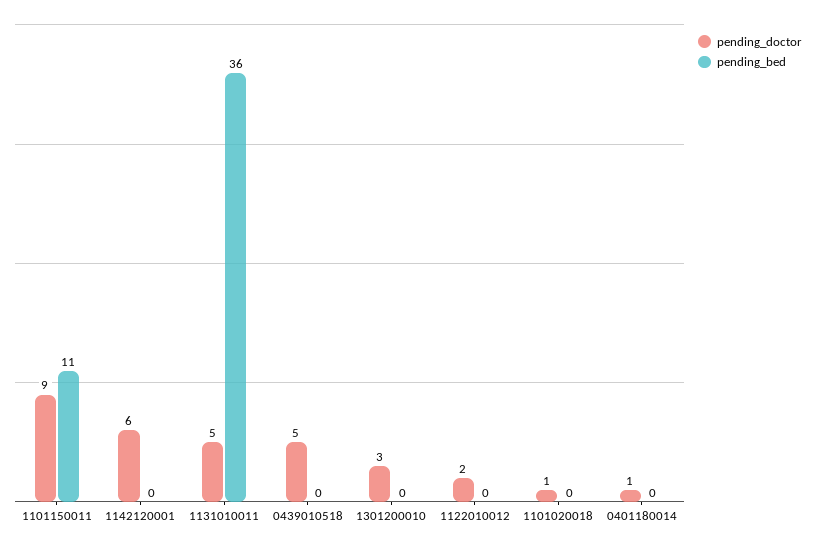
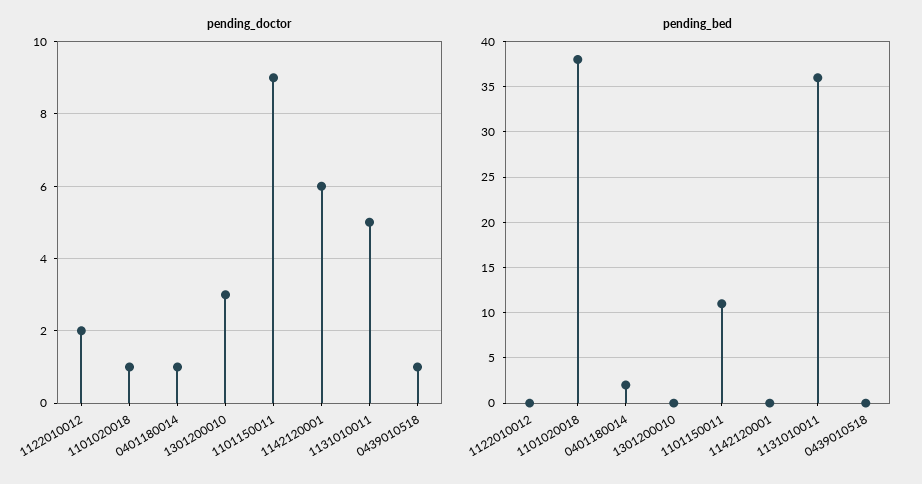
  {
    "pending_doctor": {
      "1101150011": 9,
      "1142120001": 6,
      "1131010011": 5,
-     "0439010518": 5,
+     "0439010518": 1,
      "1301200010": 3,
      "1122010012": 2,
      "1101020018": 1,
      "0401180014": 1
    },
    "pending_bed": {
      "1101150011": 11,
      "1142120001": 0,
      "1131010011": 36,
      "0439010518": 0,
      "1301200010": 0,
      "1122010012": 0,
-     "1101020018": 0,
+     "1101020018": 38,
-     "0401180014": 0
+     "0401180014": 2
    }
  }

